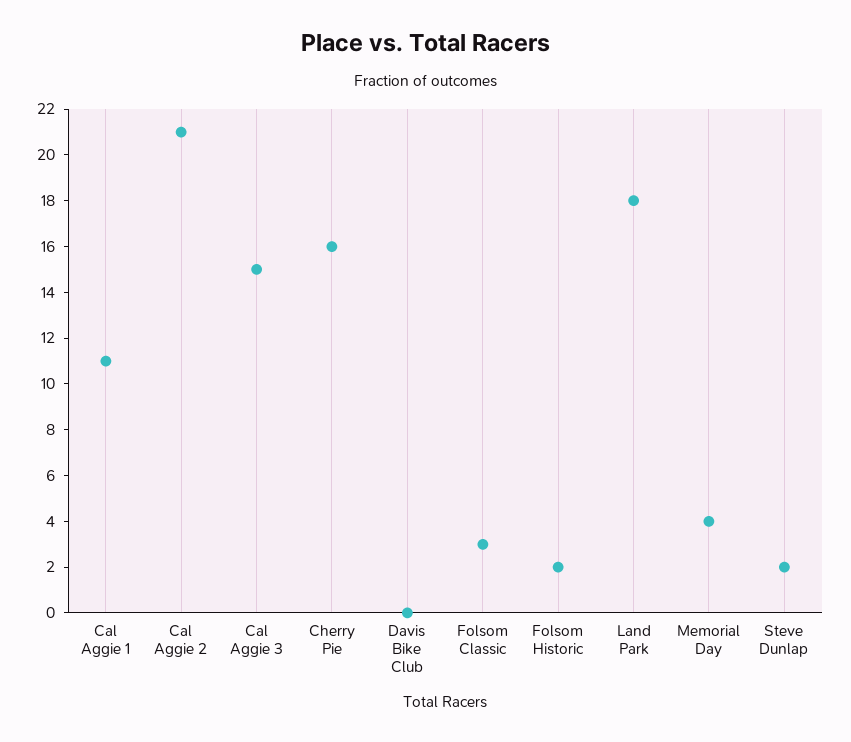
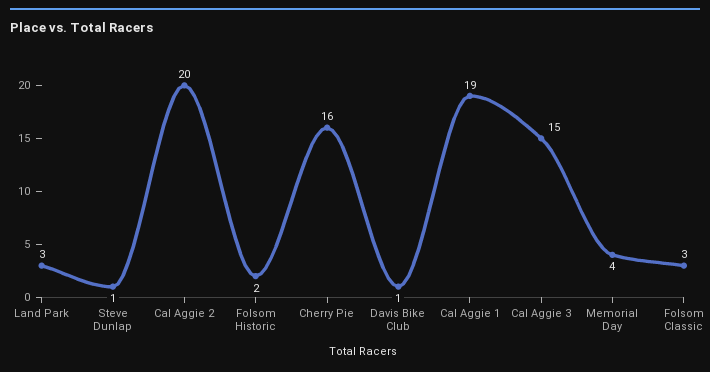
  {
-   "Cal Aggie 1": 11,
+   "Cal Aggie 1": 19,
-   "Cal Aggie 2": 21,
+   "Cal Aggie 2": 20,
    "Cal Aggie 3": 15,
    "Cherry Pie": 16,
-   "Davis Bike Club": 0,
+   "Davis Bike Club": 1,
    "Folsom Classic": 3,
    "Folsom Historic": 2,
-   "Land Park": 18,
+   "Land Park": 3,
    "Memorial Day": 4,
-   "Steve Dunlap": 2
+   "Steve Dunlap": 1
  }

